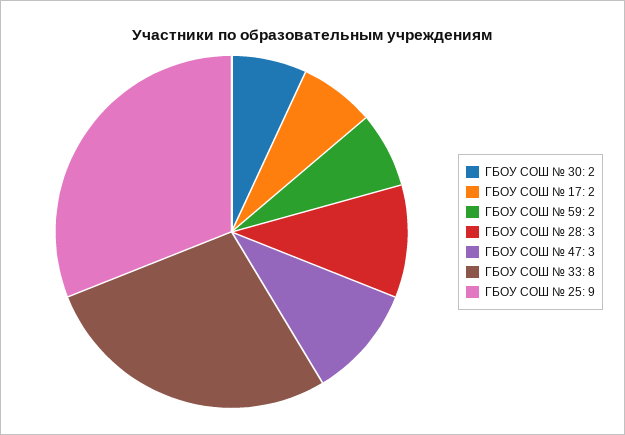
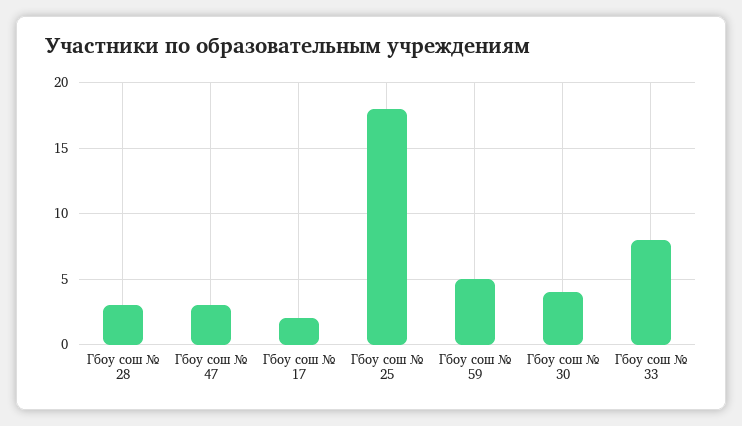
  {
-   "ГБОУ СОШ № 30": 2,
+   "ГБОУ СОШ № 30": 4,
    "ГБОУ СОШ № 17": 2,
-   "ГБОУ СОШ № 59": 2,
+   "ГБОУ СОШ № 59": 5,
    "ГБОУ СОШ № 28": 3,
    "ГБОУ СОШ № 47": 3,
    "ГБОУ СОШ № 33": 8,
-   "ГБОУ СОШ № 25": 9
+   "ГБОУ СОШ № 25": 18
  }

